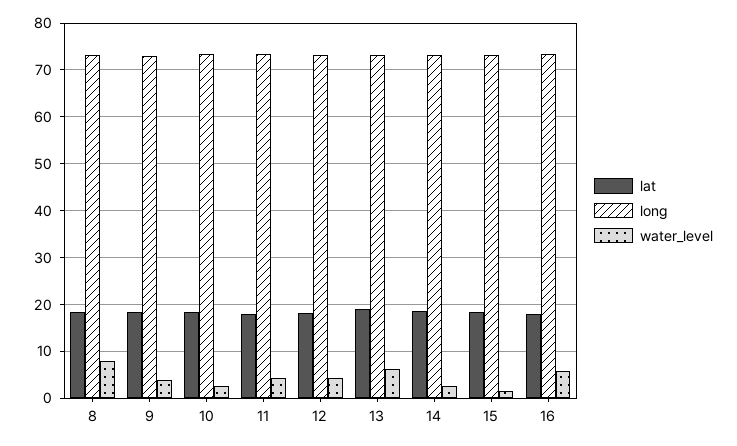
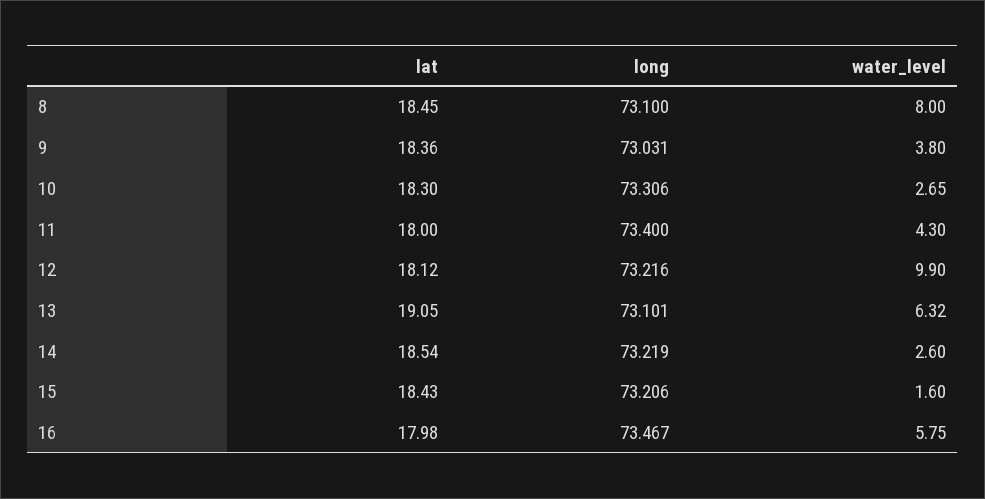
  {
    "lat": {
      "8": 18.45,
      "9": 18.36,
      "10": 18.3,
      "11": 18,
      "12": 18.12,
      "13": 19.05,
      "14": 18.54,
      "15": 18.43,
      "16": 17.98
    },
    "long": {
      "8": 73.1,
      "9": 73.031,
      "10": 73.306,
      "11": 73.4,
      "12": 73.216,
      "13": 73.101,
      "14": 73.219,
      "15": 73.206,
      "16": 73.467
    },
    "water_level": {
      "8": 8,
      "9": 3.8,
      "10": 2.65,
      "11": 4.3,
-     "12": 4,
+     "12": 9.9,
      "13": 6.32,
      "14": 2.6,
      "15": 1.6,
      "16": 5.75
    }
  }

